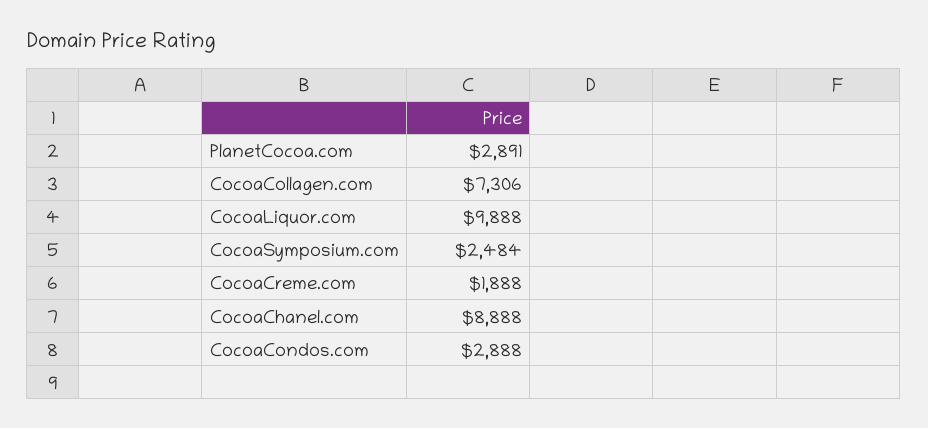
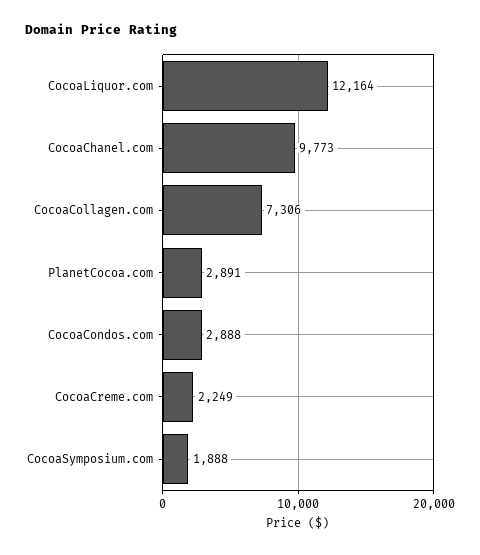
  {
    "PlanetCocoa.com": 2891,
    "CocoaCollagen.com": 7306,
-   "CocoaLiquor.com": 9888,
+   "CocoaLiquor.com": 12164,
-   "CocoaSymposium.com": 2484,
+   "CocoaSymposium.com": 1888,
-   "CocoaCreme.com": 1888,
+   "CocoaCreme.com": 2249,
-   "CocoaChanel.com": 8888,
+   "CocoaChanel.com": 9773,
    "CocoaCondos.com": 2888
  }

